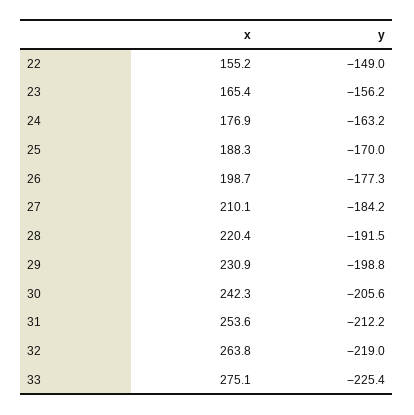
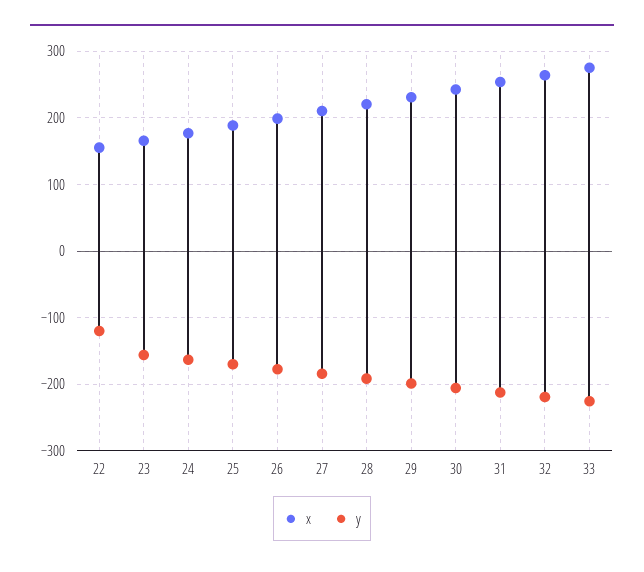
  {
    "x": {
      "22": 155.2,
      "23": 165.4,
      "24": 176.9,
      "25": 188.3,
      "26": 198.7,
      "27": 210.1,
      "28": 220.4,
      "29": 230.9,
      "30": 242.3,
      "31": 253.6,
      "32": 263.8,
      "33": 275.1
    },
    "y": {
-     "22": -149,
+     "22": -120,
      "23": -156.2,
      "24": -163.2,
      "25": -170,
      "26": -177.3,
      "27": -184.2,
      "28": -191.5,
      "29": -198.8,
      "30": -205.6,
      "31": -212.2,
      "32": -219,
      "33": -225.4
    }
  }

